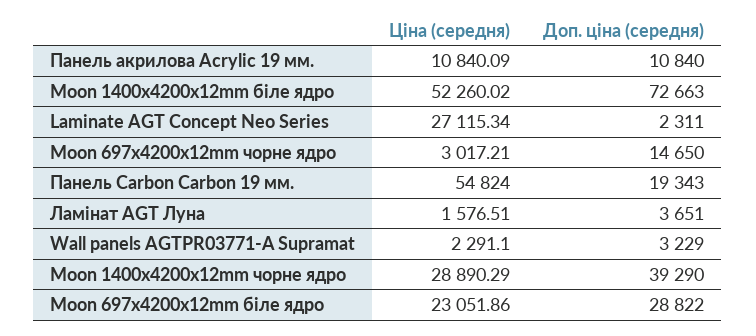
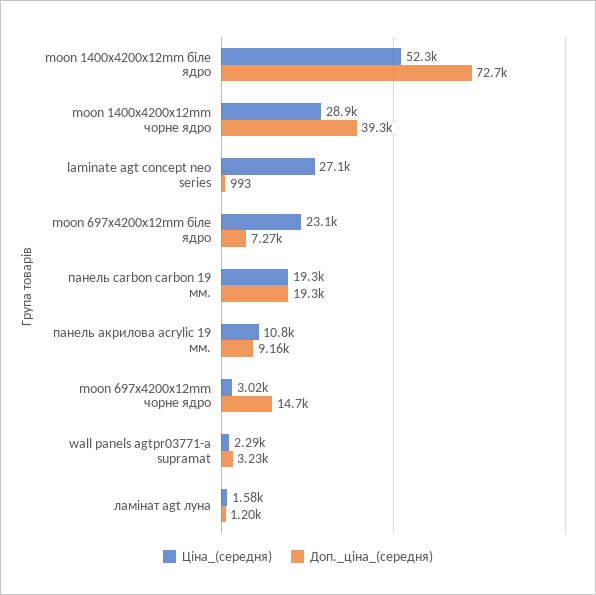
  {
    "Ціна (середня)": {
      "Панель акрилова Acrylic 19 мм.": 10840.09,
      "Moon 1400x4200x12mm біле ядро": 52260.02,
      "Laminate AGT Concept Neo Series": 27115.34,
      "Moon 697x4200x12mm чорне ядро": 3017.21,
-     "Панель Carbon Carbon 19 мм.": 54824,
+     "Панель Carbon Carbon 19 мм.": 19300,
      "Ламінат AGT Луна": 1576.51,
      "Wall panels AGTPR03771-А Supramat": 2291.1,
      "Moon 1400x4200x12mm чорне ядро": 28890.29,
      "Moon 697x4200x12mm біле ядро": 23051.86
    },
    "Доп. ціна (середня)": {
-     "Панель акрилова Acrylic 19 мм.": 10840,
+     "Панель акрилова Acrylic 19 мм.": 9160,
      "Moon 1400x4200x12mm біле ядро": 72663,
-     "Laminate AGT Concept Neo Series": 2311,
+     "Laminate AGT Concept Neo Series": 993,
      "Moon 697x4200x12mm чорне ядро": 14650,
      "Панель Carbon Carbon 19 мм.": 19343,
-     "Ламінат AGT Луна": 3651,
+     "Ламінат AGT Луна": 1200,
      "Wall panels AGTPR03771-А Supramat": 3229,
      "Moon 1400x4200x12mm чорне ядро": 39290,
-     "Moon 697x4200x12mm біле ядро": 28822
+     "Moon 697x4200x12mm біле ядро": 7270
    }
  }

